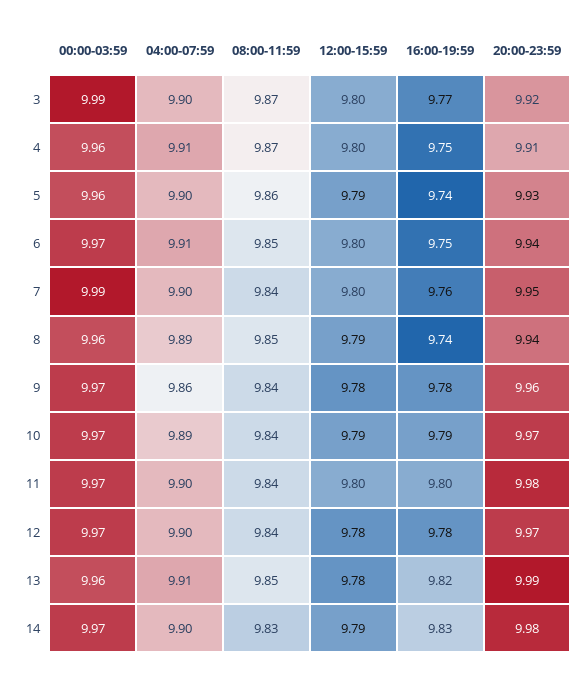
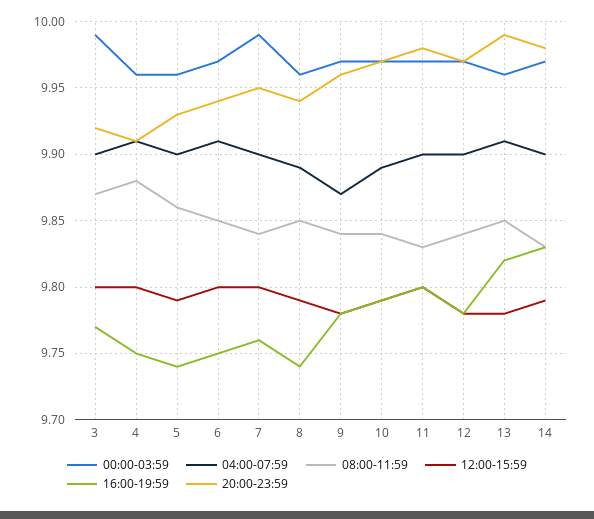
  {
    "00:00-03:59": {
      "3": 9.99,
      "4": 9.96,
      "5": 9.96,
      "6": 9.97,
      "7": 9.99,
      "8": 9.96,
      "9": 9.97,
      "10": 9.97,
      "11": 9.97,
      "12": 9.97,
      "13": 9.96,
      "14": 9.97
    },
    "04:00-07:59": {
      "3": 9.9,
      "4": 9.91,
      "5": 9.9,
      "6": 9.91,
      "7": 9.9,
      "8": 9.89,
-     "9": 9.86,
+     "9": 9.87,
      "10": 9.89,
      "11": 9.9,
      "12": 9.9,
      "13": 9.91,
      "14": 9.9
    },
    "08:00-11:59": {
      "3": 9.87,
-     "4": 9.87,
+     "4": 9.88,
      "5": 9.86,
      "6": 9.85,
      "7": 9.84,
      "8": 9.85,
      "9": 9.84,
      "10": 9.84,
-     "11": 9.84,
+     "11": 9.83,
      "12": 9.84,
      "13": 9.85,
      "14": 9.83
    },
    "12:00-15:59": {
      "3": 9.8,
      "4": 9.8,
      "5": 9.79,
      "6": 9.8,
      "7": 9.8,
      "8": 9.79,
      "9": 9.78,
      "10": 9.79,
      "11": 9.8,
      "12": 9.78,
      "13": 9.78,
      "14": 9.79
    },
    "16:00-19:59": {
      "3": 9.77,
      "4": 9.75,
      "5": 9.74,
      "6": 9.75,
      "7": 9.76,
      "8": 9.74,
      "9": 9.78,
      "10": 9.79,
      "11": 9.8,
      "12": 9.78,
      "13": 9.82,
      "14": 9.83
    },
    "20:00-23:59": {
      "3": 9.92,
      "4": 9.91,
      "5": 9.93,
      "6": 9.94,
      "7": 9.95,
      "8": 9.94,
      "9": 9.96,
      "10": 9.97,
      "11": 9.98,
      "12": 9.97,
      "13": 9.99,
      "14": 9.98
    }
  }

